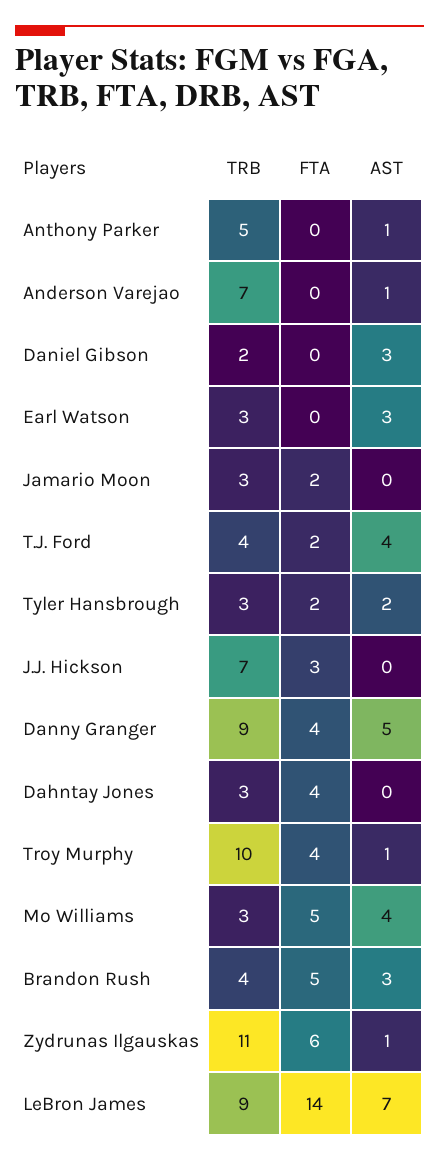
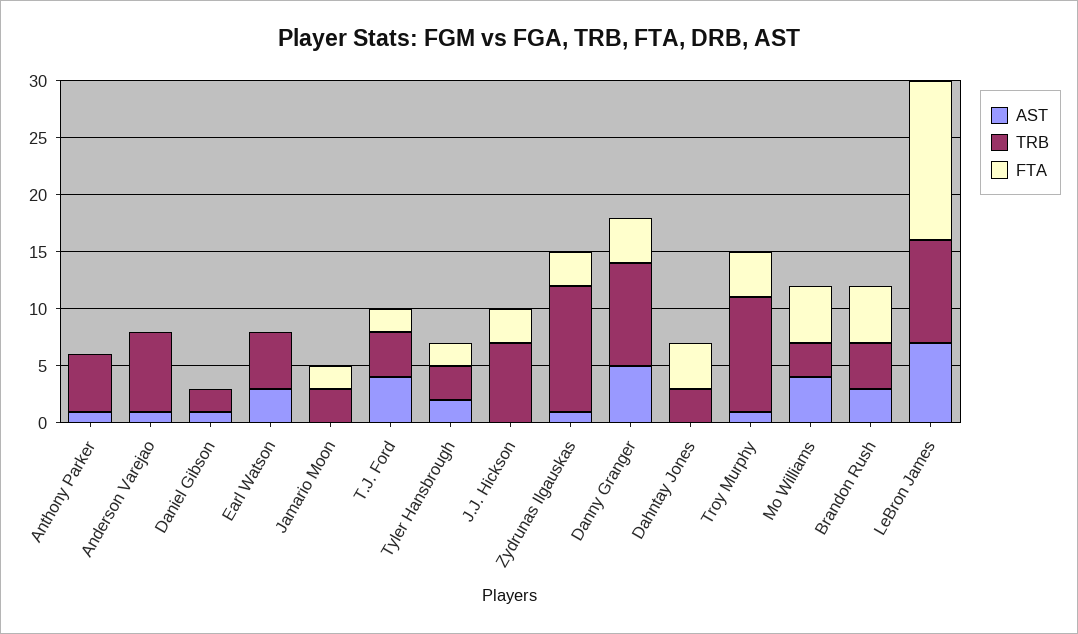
  {
    "TRB": {
      "Anthony Parker": 5,
      "Anderson Varejao": 7,
      "Daniel Gibson": 2,
-     "Earl Watson": 3,
+     "Earl Watson": 5,
      "Jamario Moon": 3,
      "T.J. Ford": 4,
      "Tyler Hansbrough": 3,
      "J.J. Hickson": 7,
      "Danny Granger": 9,
      "Dahntay Jones": 3,
      "Troy Murphy": 10,
      "Mo Williams": 3,
      "Brandon Rush": 4,
      "Zydrunas Ilgauskas": 11,
      "LeBron James": 9
    },
    "FTA": {
      "Anthony Parker": 0,
      "Anderson Varejao": 0,
      "Daniel Gibson": 0,
      "Earl Watson": 0,
      "Jamario Moon": 2,
      "T.J. Ford": 2,
      "Tyler Hansbrough": 2,
      "J.J. Hickson": 3,
      "Danny Granger": 4,
      "Dahntay Jones": 4,
      "Troy Murphy": 4,
      "Mo Williams": 5,
      "Brandon Rush": 5,
-     "Zydrunas Ilgauskas": 6,
+     "Zydrunas Ilgauskas": 3,
      "LeBron James": 14
    },
    "AST": {
      "Anthony Parker": 1,
      "Anderson Varejao": 1,
-     "Daniel Gibson": 3,
+     "Daniel Gibson": 1,
      "Earl Watson": 3,
      "Jamario Moon": 0,
      "T.J. Ford": 4,
      "Tyler Hansbrough": 2,
      "J.J. Hickson": 0,
      "Danny Granger": 5,
      "Dahntay Jones": 0,
      "Troy Murphy": 1,
      "Mo Williams": 4,
      "Brandon Rush": 3,
      "Zydrunas Ilgauskas": 1,
      "LeBron James": 7
    }
  }

